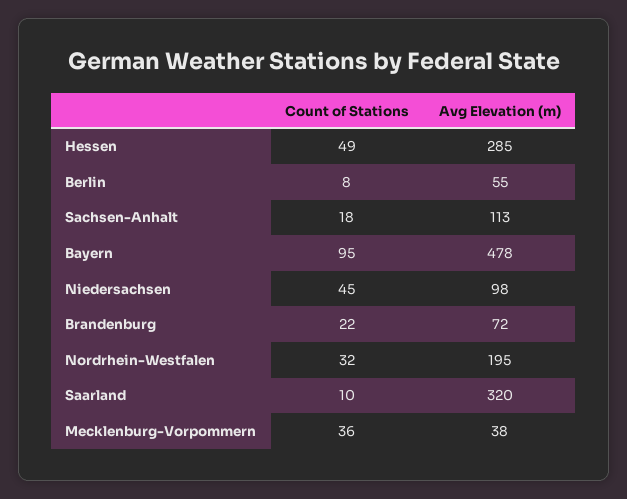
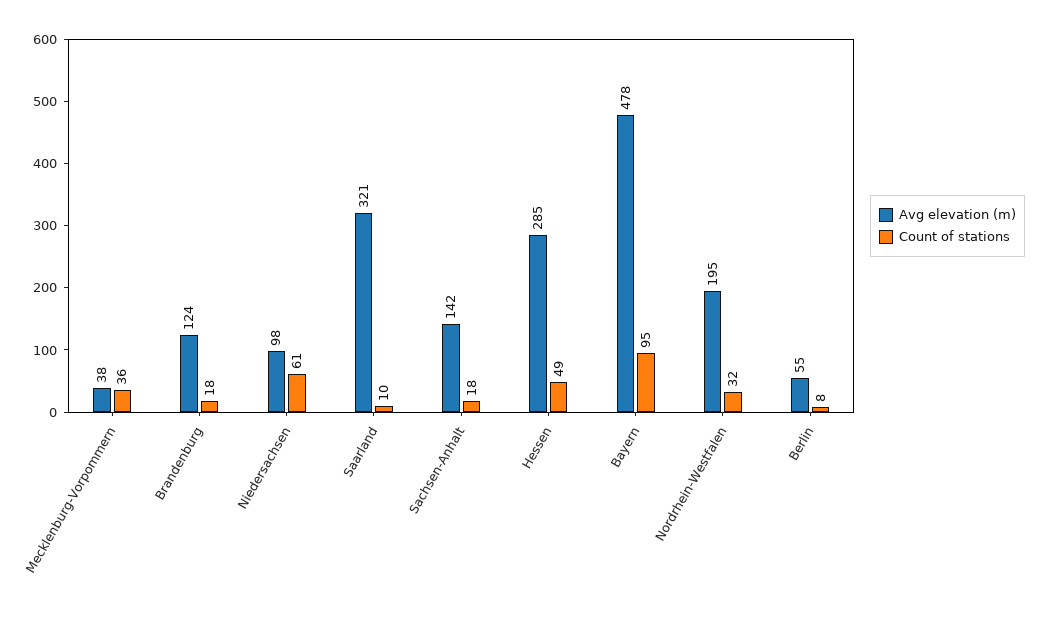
  {
    "Count of Stations": {
      "Hessen": 49,
      "Berlin": 8,
      "Sachsen-Anhalt": 18,
      "Bayern": 95,
-     "Niedersachsen": 45,
+     "Niedersachsen": 61,
-     "Brandenburg": 22,
+     "Brandenburg": 18,
      "Nordrhein-Westfalen": 32,
      "Saarland": 10,
      "Mecklenburg-Vorpommern": 36
    },
    "Avg Elevation (m)": {
      "Hessen": 285,
      "Berlin": 55,
-     "Sachsen-Anhalt": 113,
+     "Sachsen-Anhalt": 142,
      "Bayern": 478,
      "Niedersachsen": 98,
-     "Brandenburg": 72,
+     "Brandenburg": 124,
      "Nordrhein-Westfalen": 195,
-     "Saarland": 320,
+     "Saarland": 321,
      "Mecklenburg-Vorpommern": 38
    }
  }

